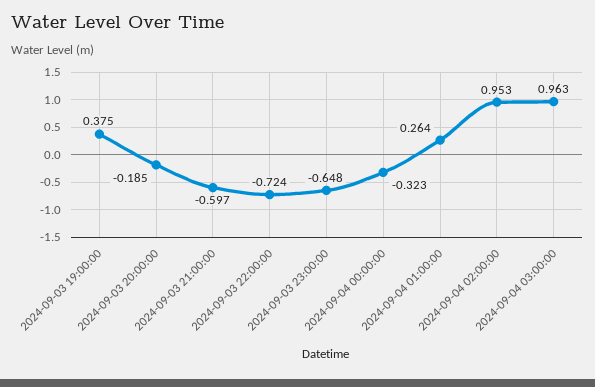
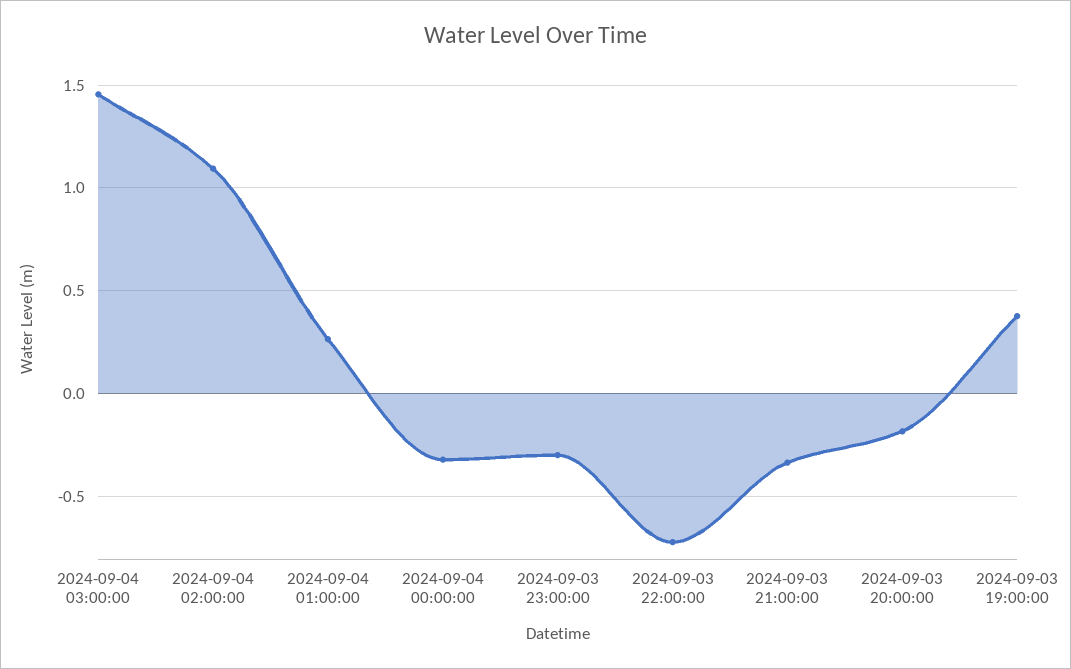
  {
    "2024-09-03 19:00:00": 0.375,
    "2024-09-03 20:00:00": -0.185,
-   "2024-09-03 21:00:00": -0.597,
+   "2024-09-03 21:00:00": -0.35,
    "2024-09-03 22:00:00": -0.724,
-   "2024-09-03 23:00:00": -0.648,
+   "2024-09-03 23:00:00": -0.3,
    "2024-09-04 00:00:00": -0.323,
    "2024-09-04 01:00:00": 0.264,
-   "2024-09-04 02:00:00": 0.953,
+   "2024-09-04 02:00:00": 1.1,
-   "2024-09-04 03:00:00": 0.963
+   "2024-09-04 03:00:00": 1.45
  }

